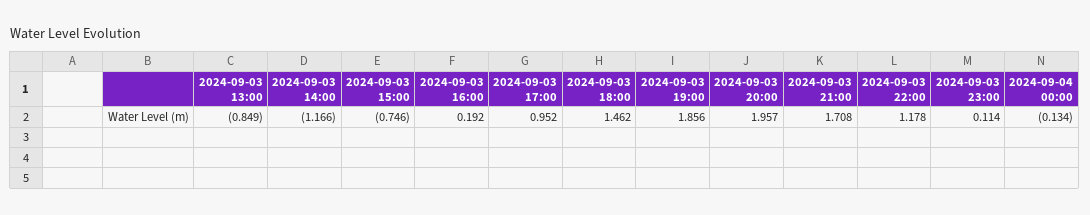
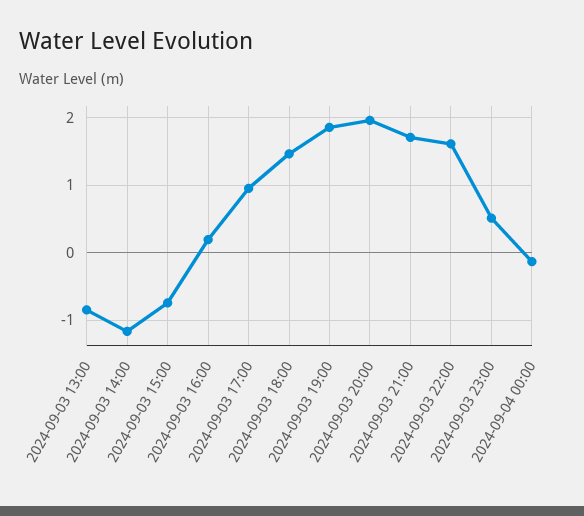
  {
    "2024-09-03 13:00": -0.849,
    "2024-09-03 14:00": -1.166,
    "2024-09-03 15:00": -0.746,
    "2024-09-03 16:00": 0.192,
    "2024-09-03 17:00": 0.952,
    "2024-09-03 18:00": 1.462,
    "2024-09-03 19:00": 1.856,
    "2024-09-03 20:00": 1.957,
    "2024-09-03 21:00": 1.708,
-   "2024-09-03 22:00": 1.178,
+   "2024-09-03 22:00": 1.6,
-   "2024-09-03 23:00": 0.114,
+   "2024-09-03 23:00": 0.5,
    "2024-09-04 00:00": -0.134
  }

